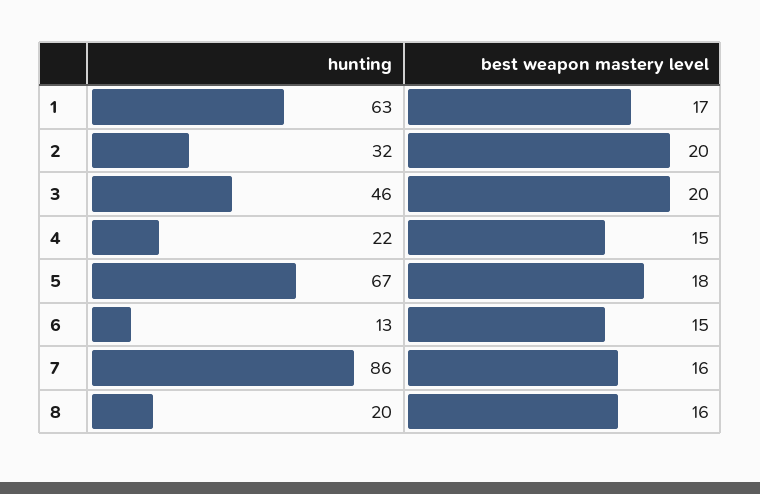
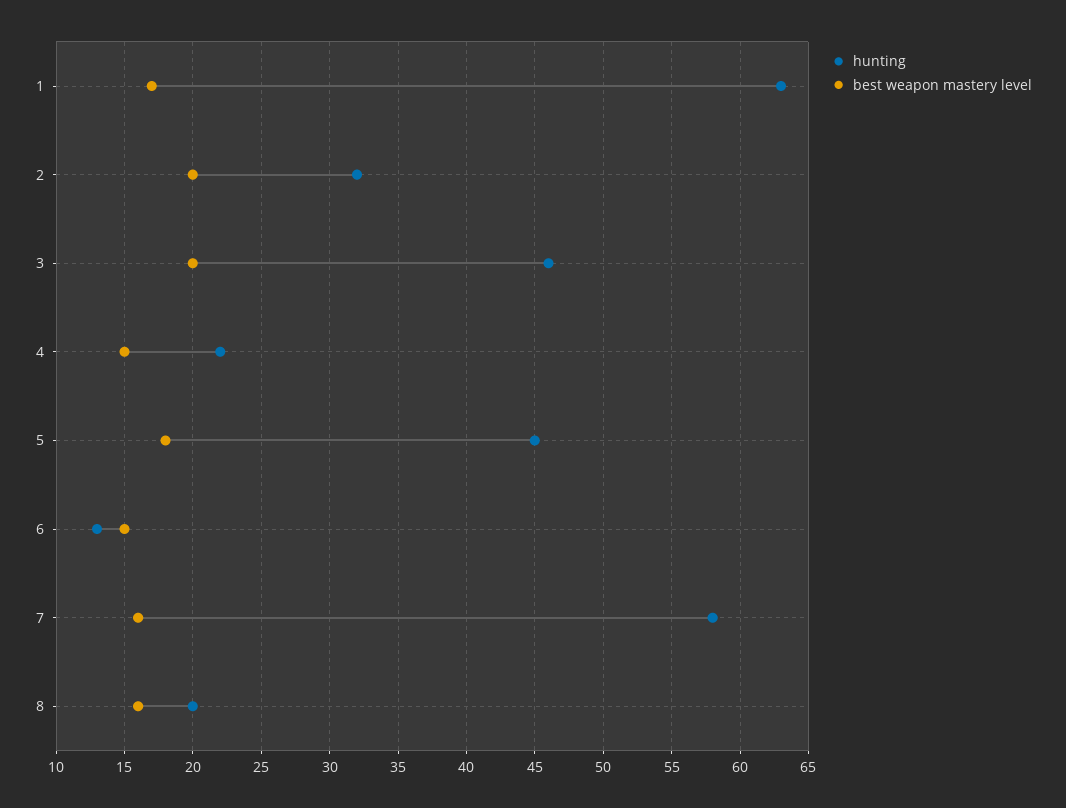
  {
    "hunting": {
      "1": 63,
      "2": 32,
      "3": 46,
      "4": 22,
-     "5": 67,
+     "5": 45,
      "6": 13,
-     "7": 86,
+     "7": 58,
      "8": 20
    },
    "best weapon mastery level": {
      "1": 17,
      "2": 20,
      "3": 20,
      "4": 15,
      "5": 18,
      "6": 15,
      "7": 16,
      "8": 16
    }
  }

